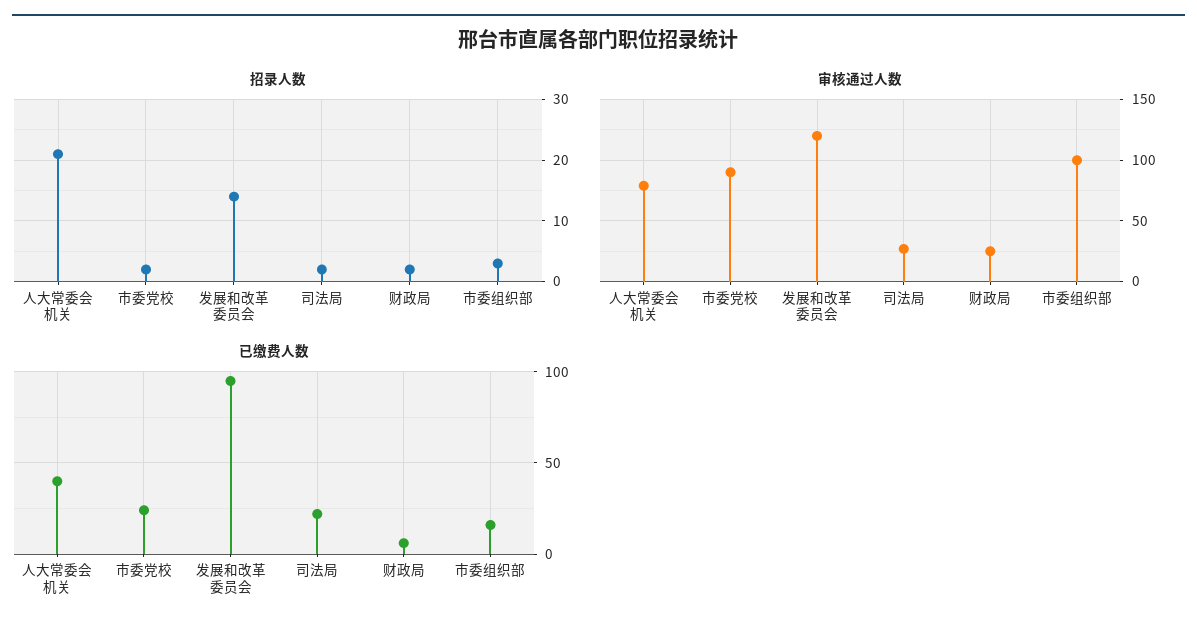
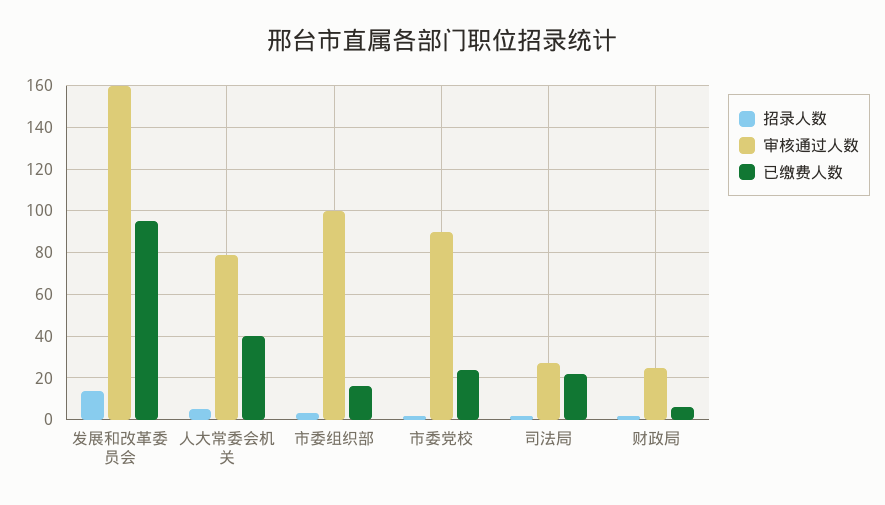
  {
    "招录人数": {
-     "人大常委会机关": 21,
+     "人大常委会机关": 5,
      "市委党校": 2,
      "发展和改革委员会": 14,
      "司法局": 2,
      "财政局": 2,
      "市委组织部": 3
    },
    "审核通过人数": {
      "人大常委会机关": 80,
      "市委党校": 90,
-     "发展和改革委员会": 120,
+     "发展和改革委员会": 160,
      "司法局": 25,
      "财政局": 25,
      "市委组织部": 100
    },
    "已缴费人数": {
      "人大常委会机关": 40,
      "市委党校": 25,
      "发展和改革委员会": 95,
      "司法局": 20,
      "财政局": 5,
      "市委组织部": 15
    }
  }

